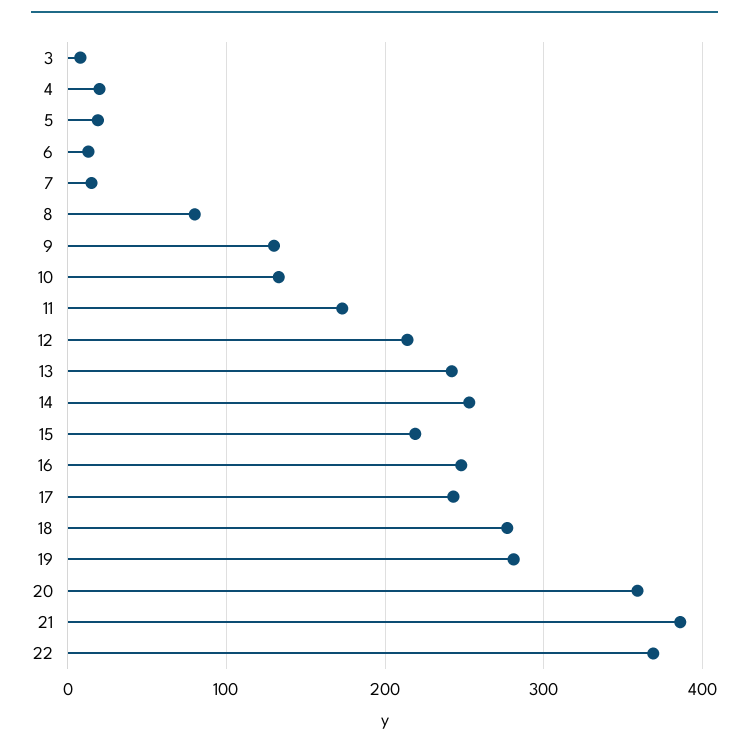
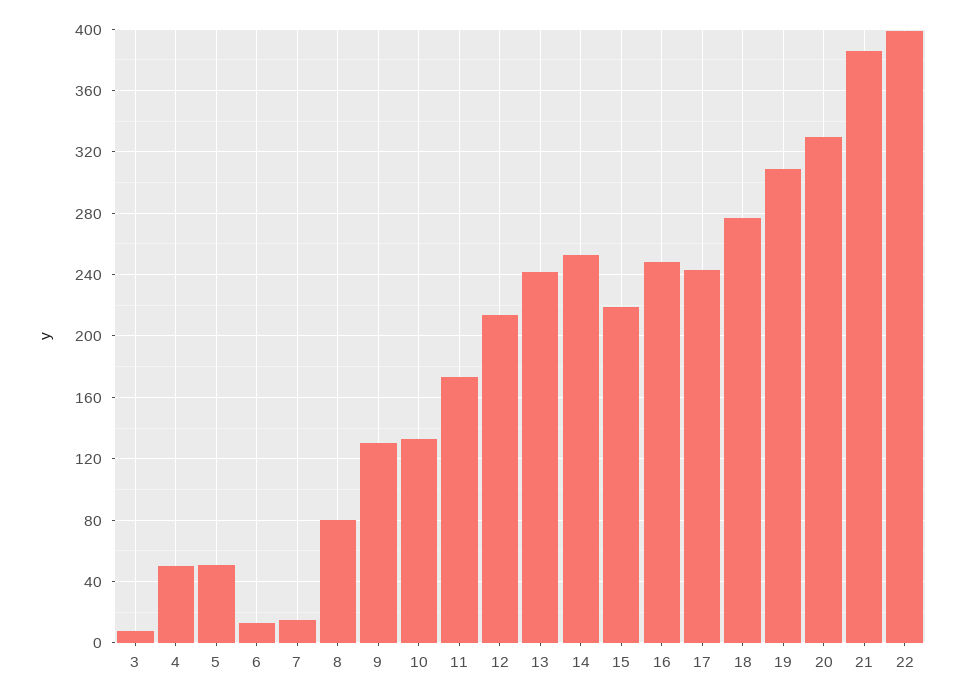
  {
    "3": 10,
-   "4": 20,
+   "4": 50,
-   "5": 20,
+   "5": 50,
    "6": 15,
    "7": 15,
    "8": 80,
    "9": 130,
    "10": 135,
    "11": 175,
    "12": 215,
    "13": 240,
    "14": 255,
    "15": 220,
    "16": 250,
    "17": 245,
    "18": 275,
-   "19": 280,
+   "19": 310,
-   "20": 360,
+   "20": 330,
    "21": 385,
-   "22": 370
+   "22": 400
  }

